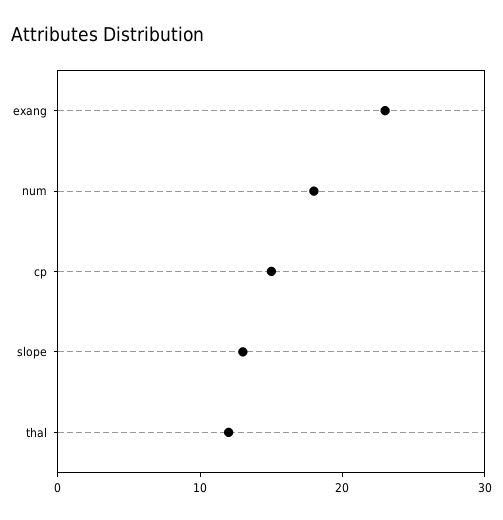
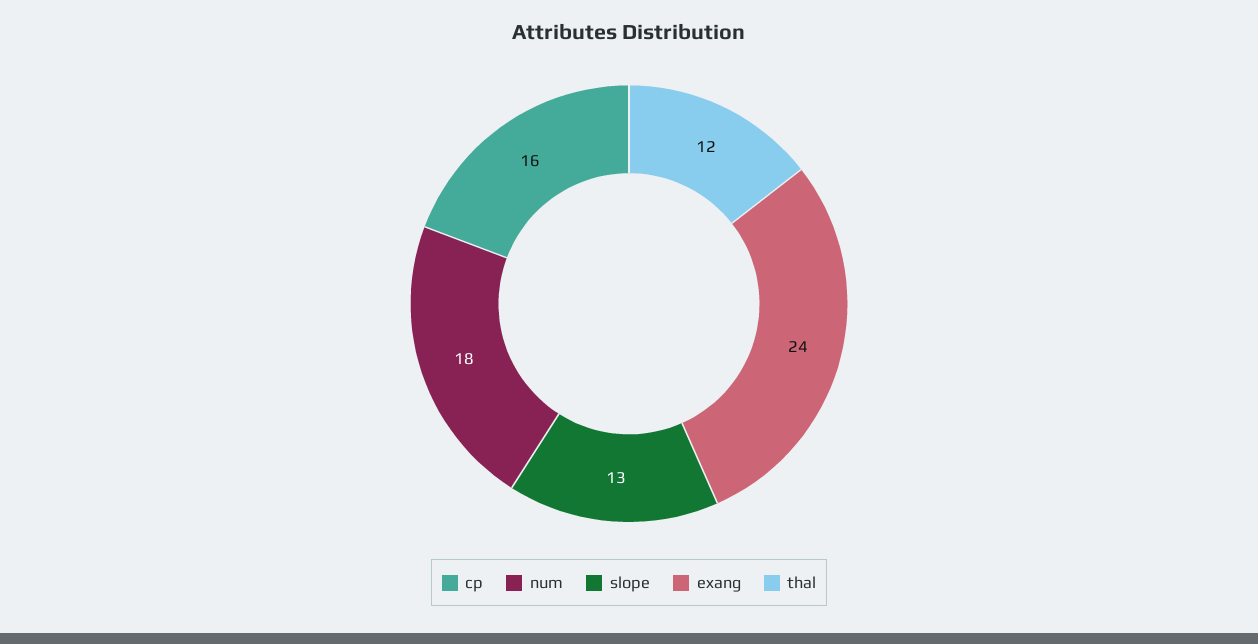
  {
-   "exang": 23,
+   "exang": 24,
    "num": 18,
-   "cp": 15,
+   "cp": 16,
    "slope": 13,
    "thal": 12
  }

